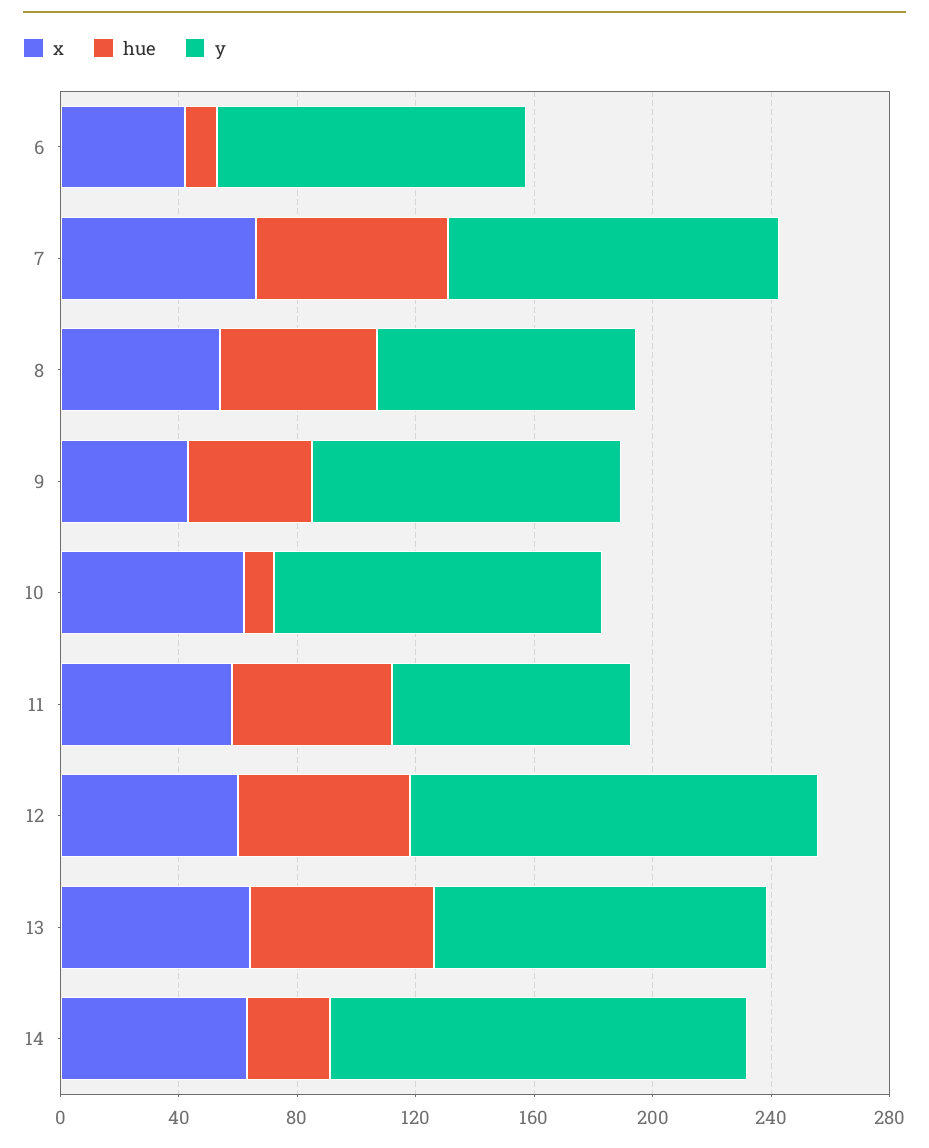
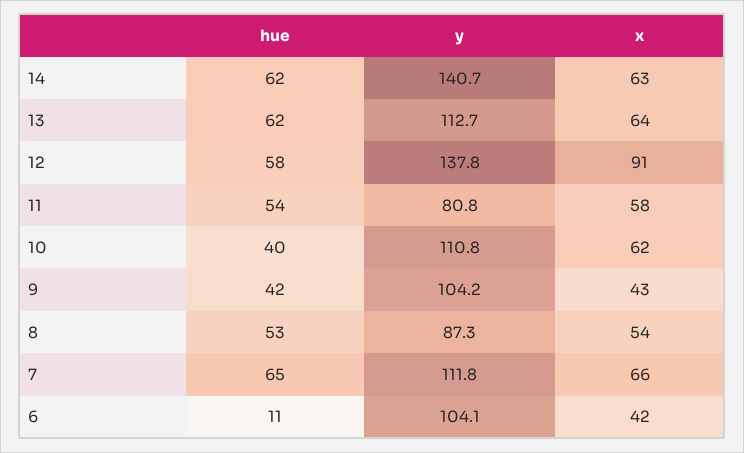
  {
    "x": {
      "6": 42,
      "7": 66,
      "8": 54,
      "9": 43,
      "10": 62,
      "11": 58,
-     "12": 60,
+     "12": 91,
      "13": 64,
      "14": 63
    },
    "hue": {
      "6": 11,
      "7": 65,
      "8": 53,
      "9": 42,
-     "10": 10,
+     "10": 40,
      "11": 54,
      "12": 58,
      "13": 62,
-     "14": 30
+     "14": 62
    },
    "y": {
      "6": 104.1,
      "7": 111.8,
      "8": 87.3,
      "9": 104.2,
      "10": 110.8,
      "11": 80.8,
      "12": 137.8,
      "13": 112.7,
      "14": 140.7
    }
  }

